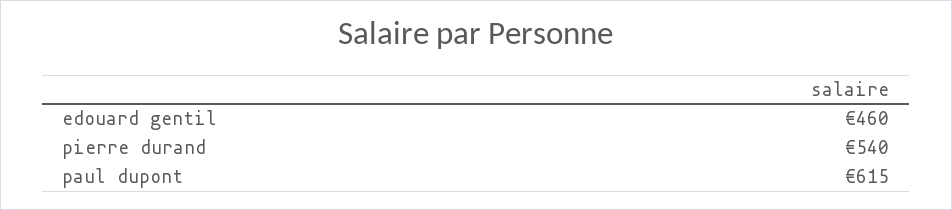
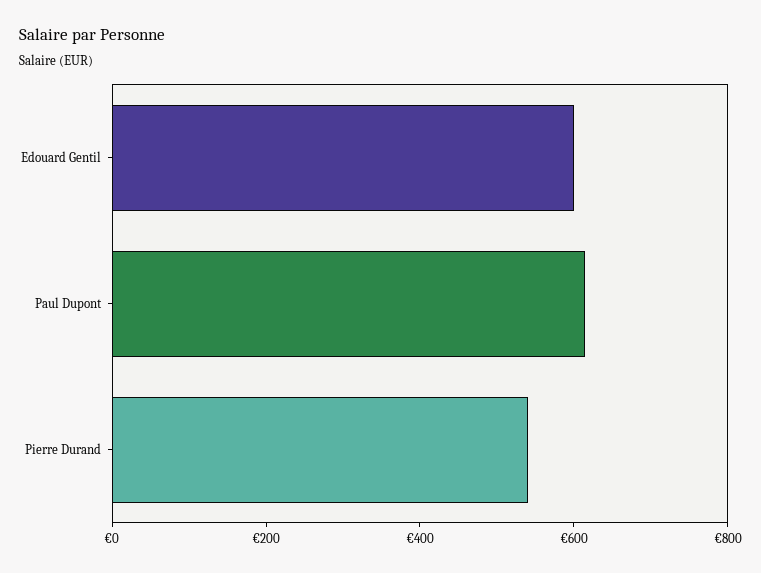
  {
-   "edouard gentil": 460,
+   "edouard gentil": 600,
    "pierre durand": 540,
    "paul dupont": 615
  }

